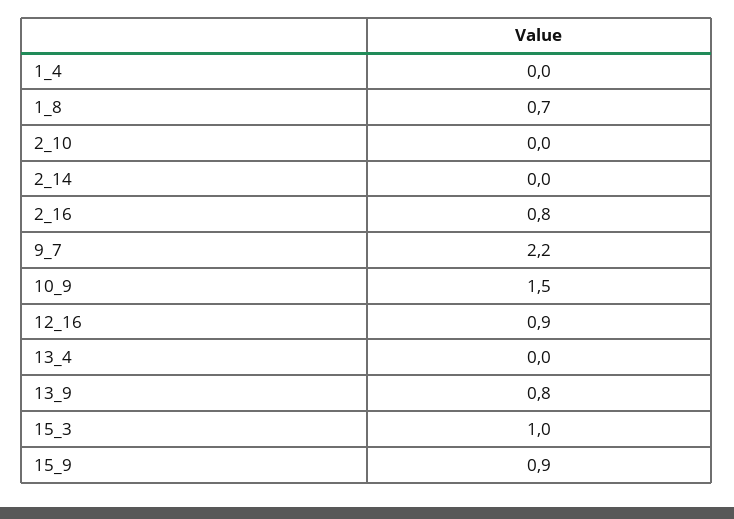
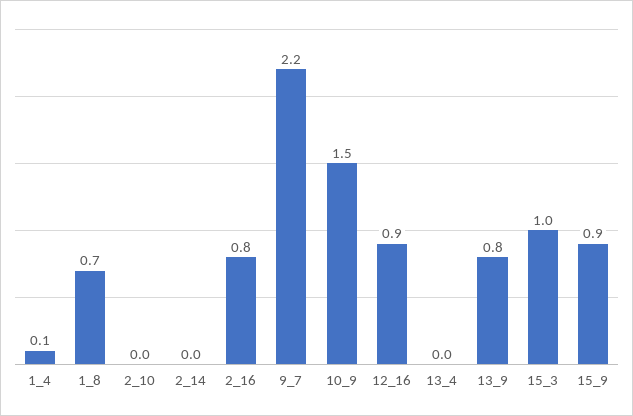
  {
-   "1_4": 0,
+   "1_4": 0.1,
    "1_8": 0.7,
    "2_10": 0,
    "2_14": 0,
    "2_16": 0.8,
    "9_7": 2.2,
    "10_9": 1.5,
    "12_16": 0.9,
    "13_4": 0,
    "13_9": 0.8,
    "15_3": 1,
    "15_9": 0.9
  }

